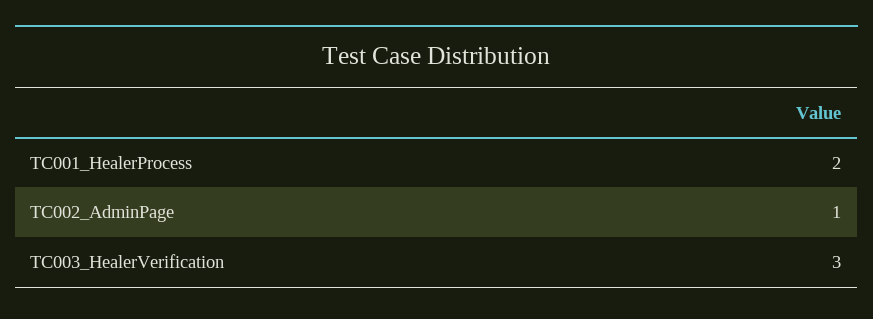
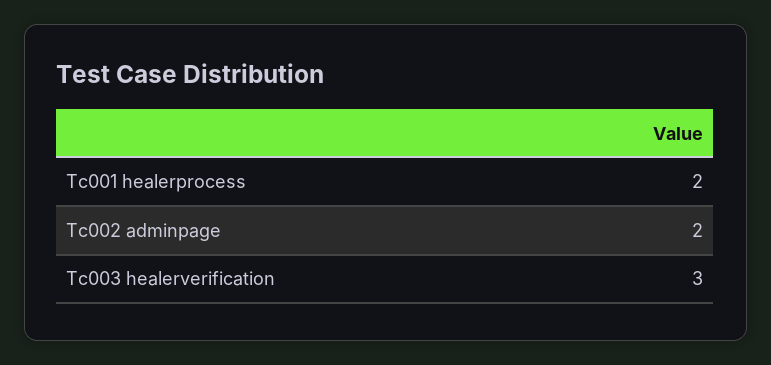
  {
    "TC001_HealerProcess": 2,
-   "TC002_AdminPage": 1,
+   "TC002_AdminPage": 2,
    "TC003_HealerVerification": 3
  }

